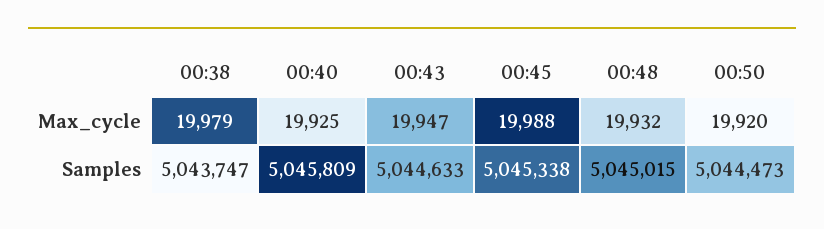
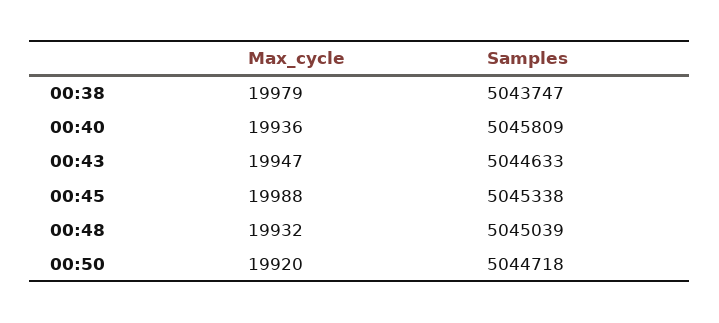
  {
    "00:38": {
      "Max_cycle": 19979,
      "Samples": 5043747
    },
    "00:40": {
-     "Max_cycle": 19925,
+     "Max_cycle": 19936,
      "Samples": 5045809
    },
    "00:43": {
      "Max_cycle": 19947,
      "Samples": 5044633
    },
    "00:45": {
      "Max_cycle": 19988,
      "Samples": 5045338
    },
    "00:48": {
      "Max_cycle": 19932,
-     "Samples": 5045015
+     "Samples": 5045039
    },
    "00:50": {
      "Max_cycle": 19920,
-     "Samples": 5044473
+     "Samples": 5044718
    }
  }

